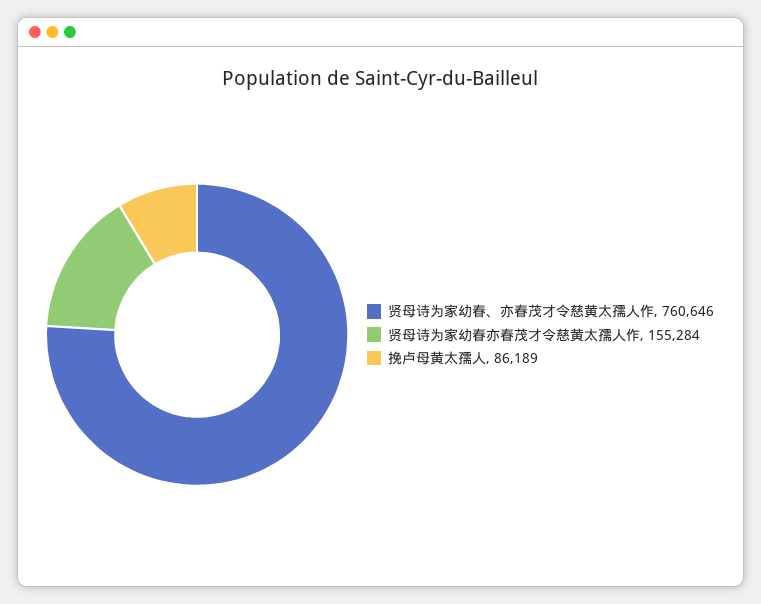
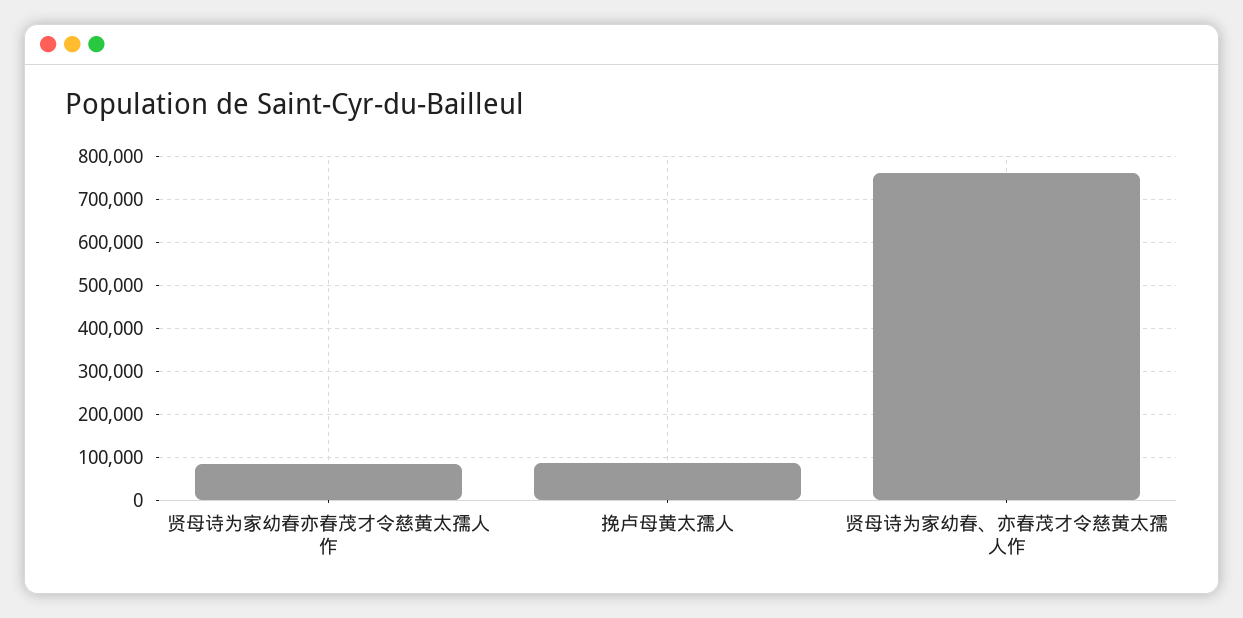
  {
    "贤母诗为家幼春、亦春茂才令慈黄太孺人作": 760646,
-   "贤母诗为家幼春亦春茂才令慈黄太孺人作": 155284,
+   "贤母诗为家幼春亦春茂才令慈黄太孺人作": 80000,
    "挽卢母黄太孺人": 86189
  }

